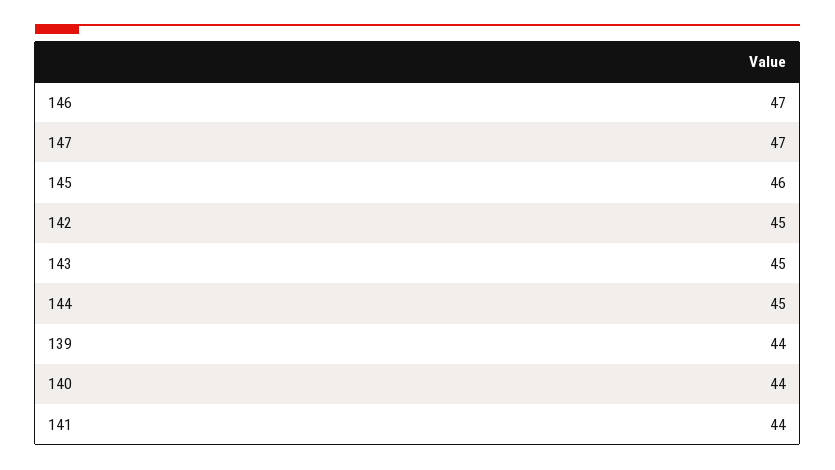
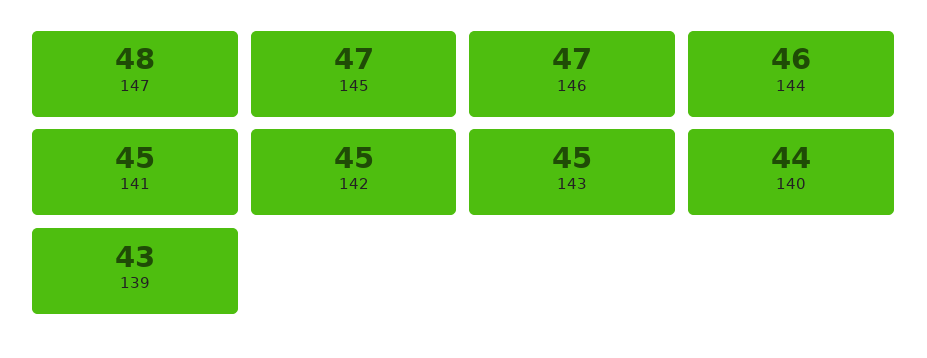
  {
    "146": 47,
-   "147": 47,
+   "147": 48,
-   "145": 46,
+   "145": 47,
    "142": 45,
    "143": 45,
-   "144": 45,
+   "144": 46,
-   "139": 44,
+   "139": 43,
    "140": 44,
-   "141": 44
+   "141": 45
  }

